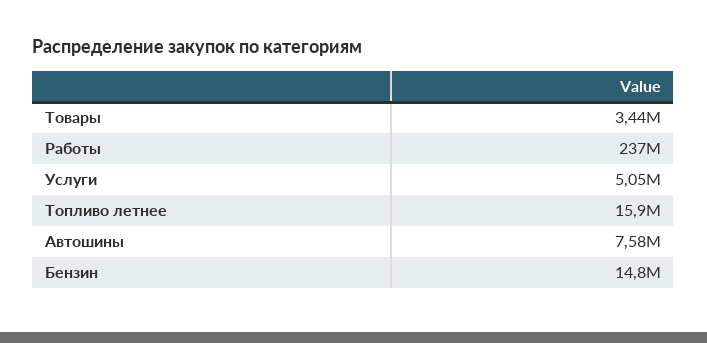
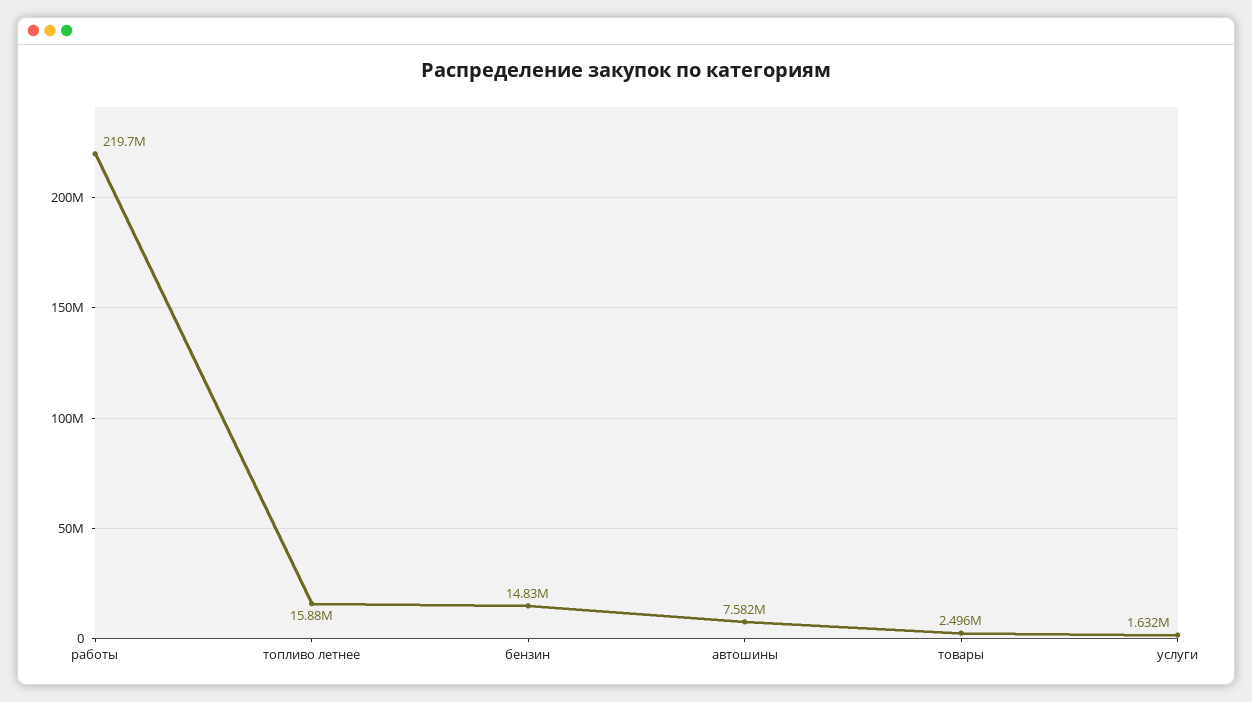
  {
-   "Товары": 3440000,
+   "Товары": 2496000,
-   "Работы": 237000000,
+   "Работы": 219700000,
-   "Услуги": 5050000,
+   "Услуги": 1632000,
    "Топливо летнее": 15880000,
    "Автошины": 7582000,
    "Бензин": 14830000
  }

